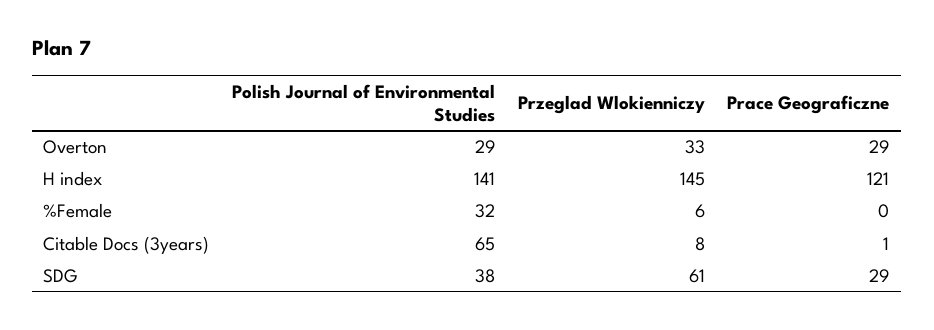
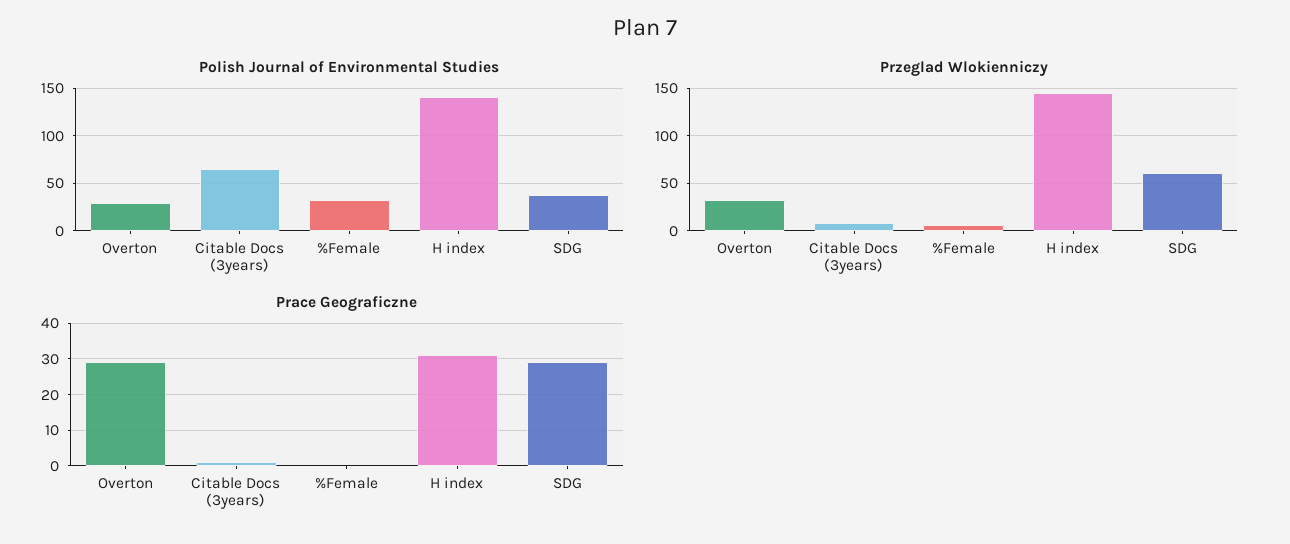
  {
    "Polish Journal of Environmental Studies": {
      "Overton": 29,
      "H index": 141,
      "%Female": 32,
      "Citable Docs (3years)": 65,
      "SDG": 38
    },
    "Przeglad Wlokienniczy": {
      "Overton": 33,
      "H index": 145,
      "%Female": 6,
      "Citable Docs (3years)": 8,
      "SDG": 61
    },
    "Prace Geograficzne": {
      "Overton": 29,
-     "H index": 121,
+     "H index": 30,
      "%Female": 0,
      "Citable Docs (3years)": 1,
      "SDG": 29
    }
  }

